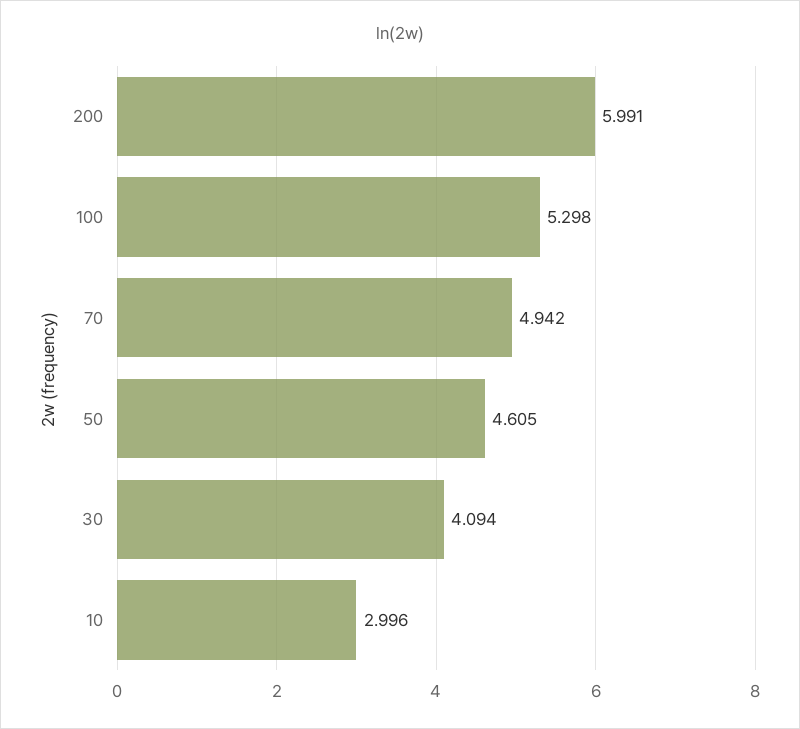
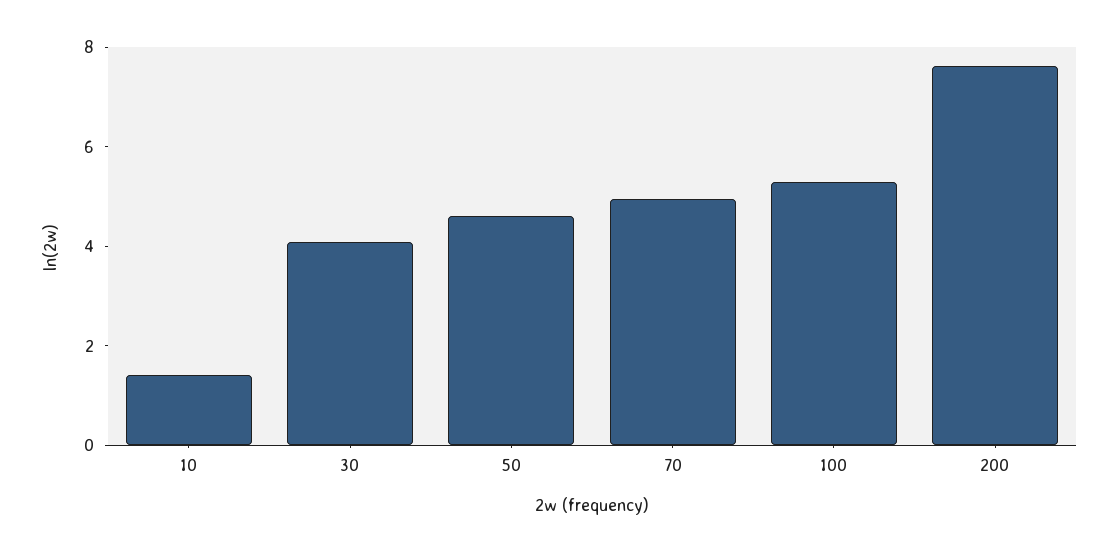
  {
-   "200": 5.991,
+   "200": 7.5,
    "100": 5.298,
    "70": 4.942,
    "50": 4.605,
    "30": 4.094,
-   "10": 2.996
+   "10": 1.5
  }

